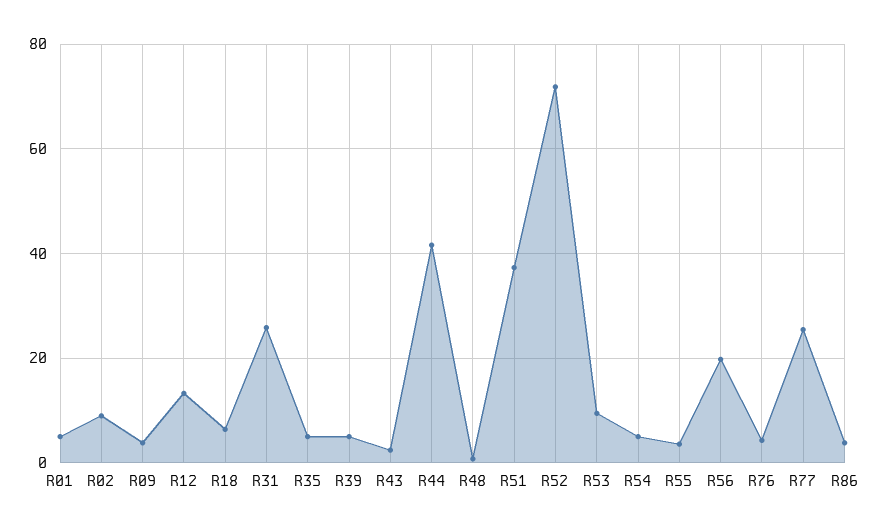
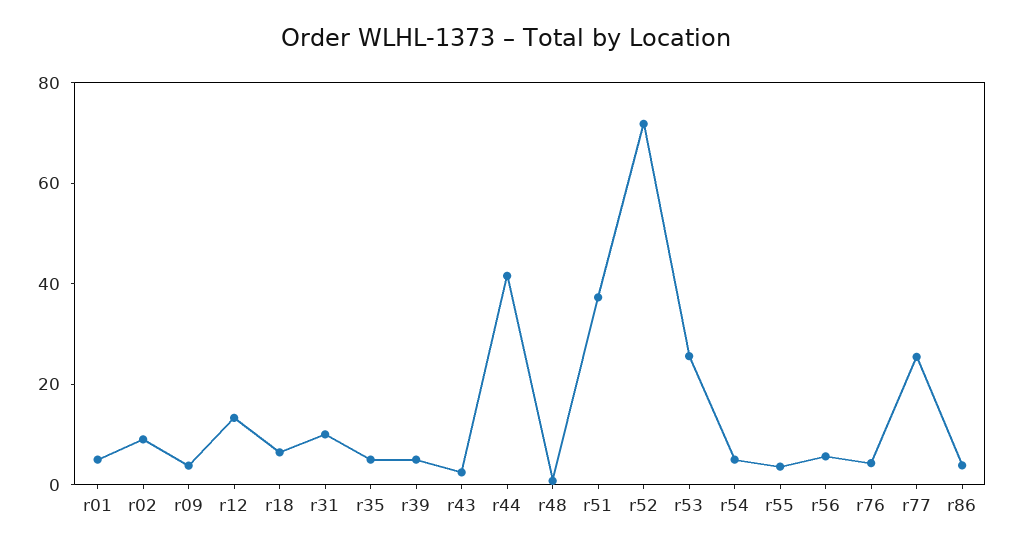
  {
    "R01": 4,
    "R02": 8,
    "R09": 4,
    "R12": 14,
    "R18": 6,
-   "R31": 26,
+   "R31": 10,
    "R35": 4,
    "R39": 4,
    "R43": 2,
    "R44": 42,
    "R48": 0,
    "R51": 38,
    "R52": 72,
-   "R53": 10,
+   "R53": 25,
    "R54": 4,
    "R55": 4,
-   "R56": 20,
+   "R56": 5,
    "R76": 4,
    "R77": 26,
    "R86": 4
  }

